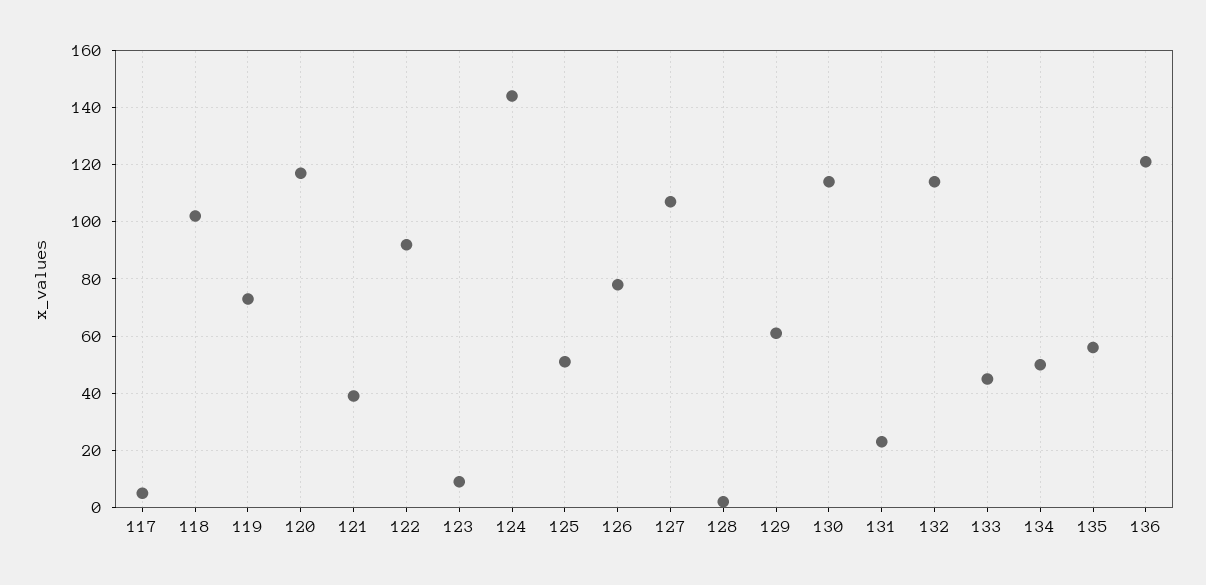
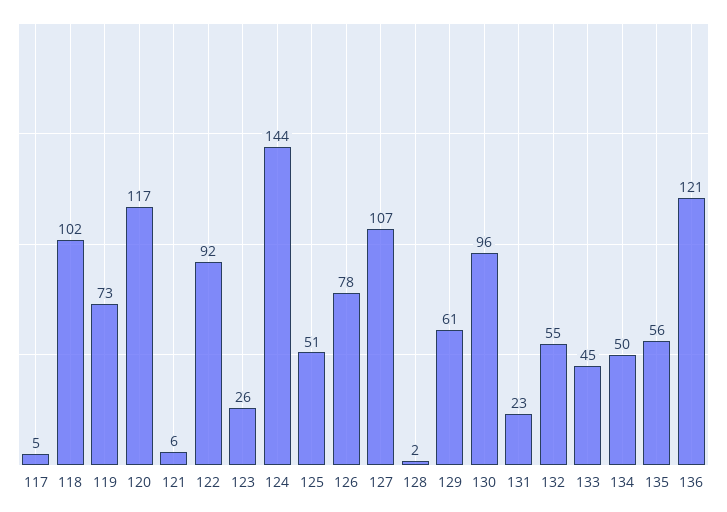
  {
    "117": 5,
    "118": 102,
    "119": 73,
    "120": 117,
-   "121": 40,
+   "121": 6,
    "122": 92,
-   "123": 10,
+   "123": 26,
    "124": 144,
    "125": 51,
    "126": 78,
    "127": 107,
    "128": 2,
    "129": 61,
-   "130": 115,
+   "130": 96,
    "131": 23,
-   "132": 115,
+   "132": 55,
    "133": 45,
    "134": 50,
    "135": 56,
    "136": 121
  }

